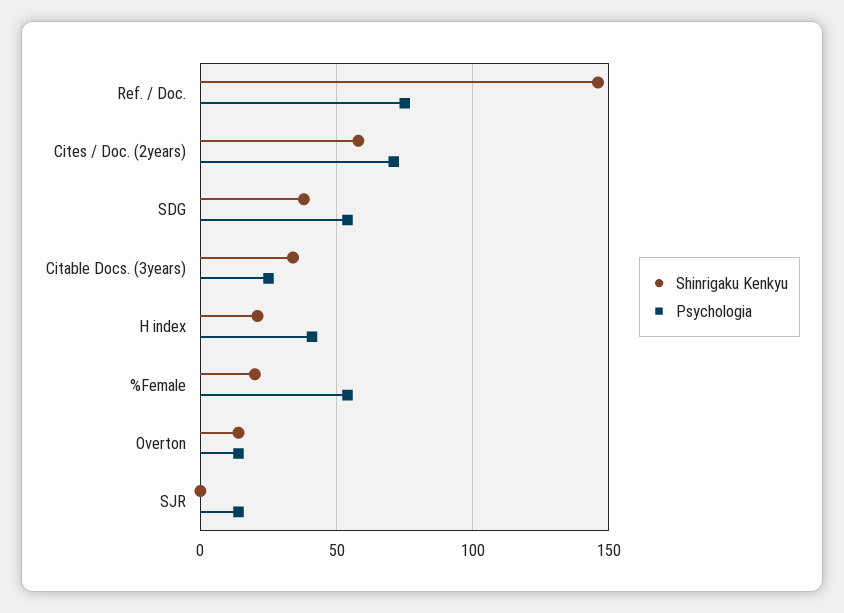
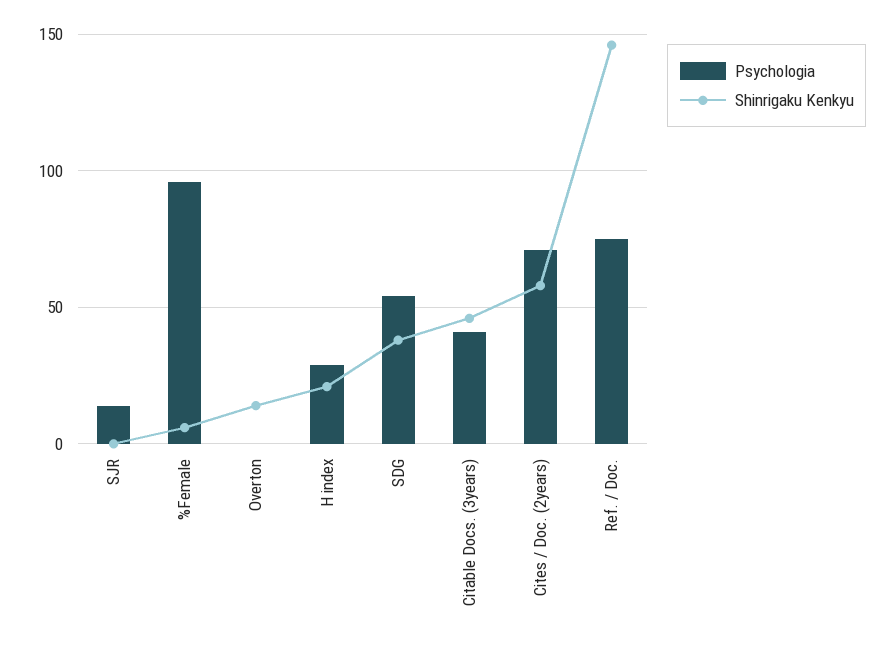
  {
    "Shinrigaku Kenkyu": {
      "Ref. / Doc.": 145,
      "Cites / Doc. (2years)": 60,
      "SDG": 40,
-     "Citable Docs. (3years)": 35,
+     "Citable Docs. (3years)": 45,
      "H index": 20,
-     "%Female": 20,
+     "%Female": 5,
      "Overton": 15,
      "SJR": 0
    },
    "Psychologia": {
      "Ref. / Doc.": 75,
      "Cites / Doc. (2years)": 70,
      "SDG": 55,
-     "Citable Docs. (3years)": 25,
+     "Citable Docs. (3years)": 40,
-     "H index": 40,
+     "H index": 30,
-     "%Female": 55,
+     "%Female": 95,
-     "Overton": 15,
+     "Overton": 0,
      "SJR": 15
    }
  }

